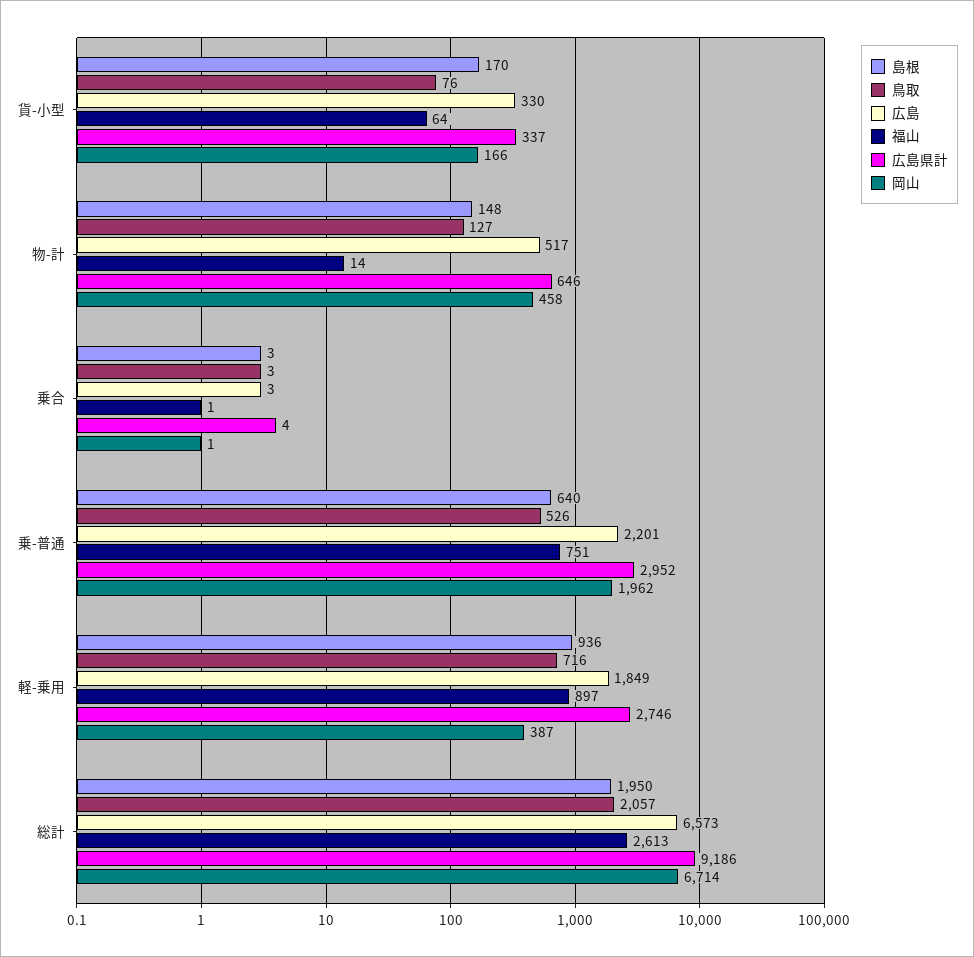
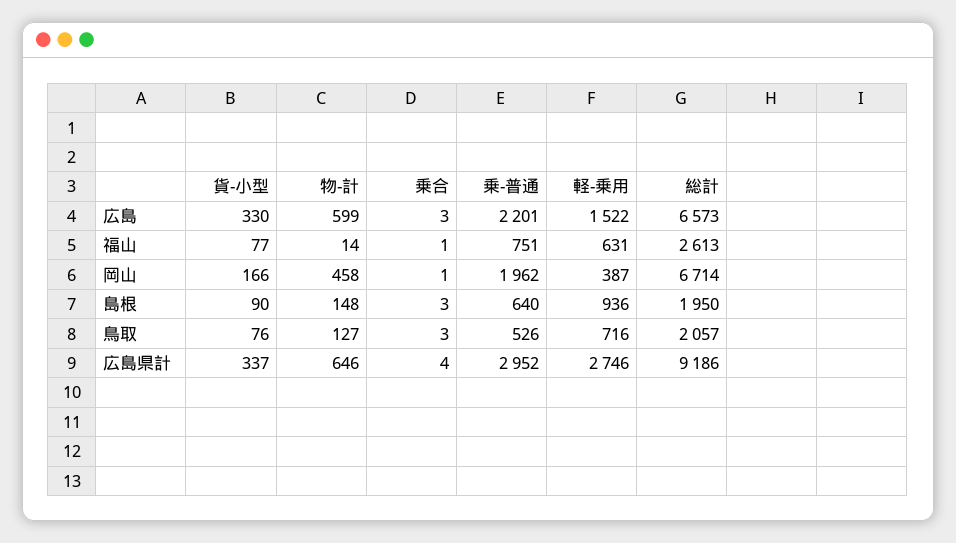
  {
    "島根": {
-     "貨-小型": 170,
+     "貨-小型": 90,
      "物-計": 148,
      "乗合": 3,
      "乗-普通": 640,
      "軽-乗用": 936,
      "総計": 1950
    },
    "鳥取": {
      "貨-小型": 76,
      "物-計": 127,
      "乗合": 3,
      "乗-普通": 526,
      "軽-乗用": 716,
      "総計": 2057
    },
    "広島": {
      "貨-小型": 330,
-     "物-計": 517,
+     "物-計": 599,
      "乗合": 3,
      "乗-普通": 2201,
-     "軽-乗用": 1849,
+     "軽-乗用": 1522,
      "総計": 6573
    },
    "福山": {
-     "貨-小型": 64,
+     "貨-小型": 77,
      "物-計": 14,
      "乗合": 1,
      "乗-普通": 751,
-     "軽-乗用": 897,
+     "軽-乗用": 631,
      "総計": 2613
    },
    "広島県計": {
      "貨-小型": 337,
      "物-計": 646,
      "乗合": 4,
      "乗-普通": 2952,
      "軽-乗用": 2746,
      "総計": 9186
    },
    "岡山": {
      "貨-小型": 166,
      "物-計": 458,
      "乗合": 1,
      "乗-普通": 1962,
      "軽-乗用": 387,
      "総計": 6714
    }
  }

